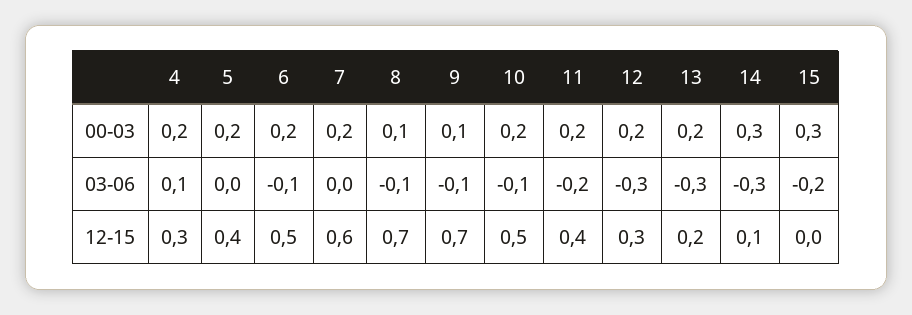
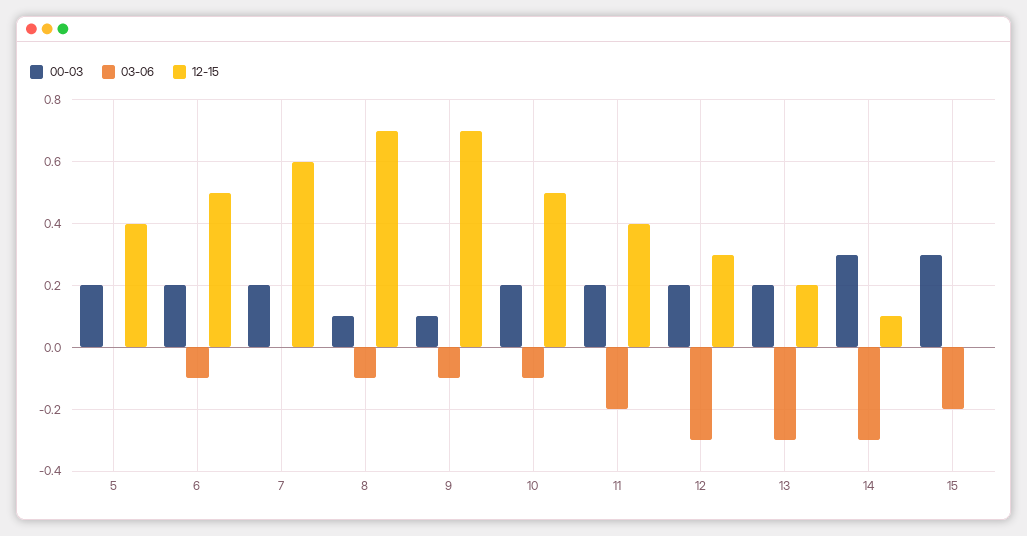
  {
    "00-03": {
-     "4": 0.2,
      "5": 0.2,
      "6": 0.2,
      "7": 0.2,
      "8": 0.1,
      "9": 0.1,
      "10": 0.2,
      "11": 0.2,
      "12": 0.2,
      "13": 0.2,
      "14": 0.3,
      "15": 0.3
    },
    "03-06": {
-     "4": 0.1,
      "5": 0,
      "6": -0.1,
      "7": 0,
      "8": -0.1,
      "9": -0.1,
      "10": -0.1,
      "11": -0.2,
      "12": -0.3,
      "13": -0.3,
      "14": -0.3,
      "15": -0.2
    },
    "12-15": {
-     "4": 0.3,
      "5": 0.4,
      "6": 0.5,
      "7": 0.6,
      "8": 0.7,
      "9": 0.7,
      "10": 0.5,
      "11": 0.4,
      "12": 0.3,
      "13": 0.2,
      "14": 0.1,
      "15": 0
    }
  }

